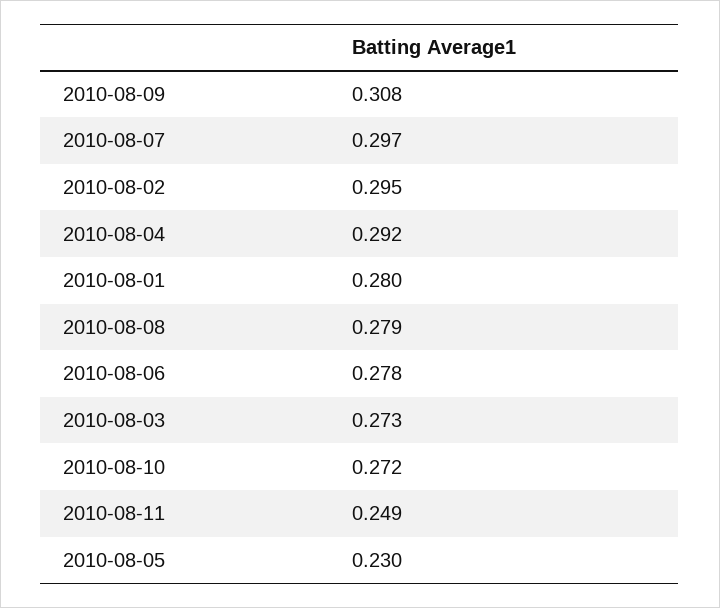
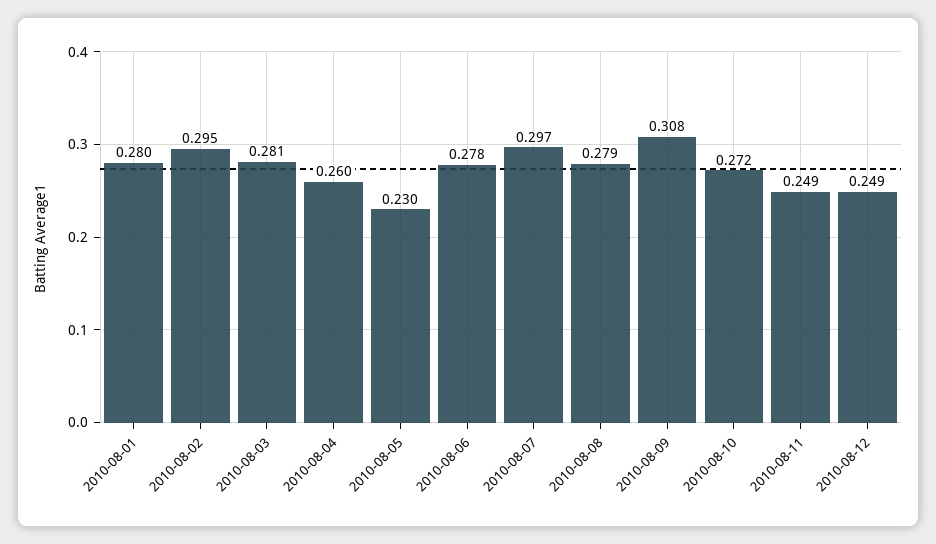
  {
    "2010-08-09": 0.308,
    "2010-08-07": 0.297,
    "2010-08-02": 0.295,
-   "2010-08-04": 0.292,
+   "2010-08-04": 0.26,
    "2010-08-01": 0.28,
    "2010-08-08": 0.279,
    "2010-08-06": 0.278,
-   "2010-08-03": 0.273,
+   "2010-08-03": 0.281,
    "2010-08-10": 0.272,
    "2010-08-11": 0.249,
-   "2010-08-05": 0.23
+   "2010-08-05": 0.23,
+   "2010-08-12": 0.249
  }

